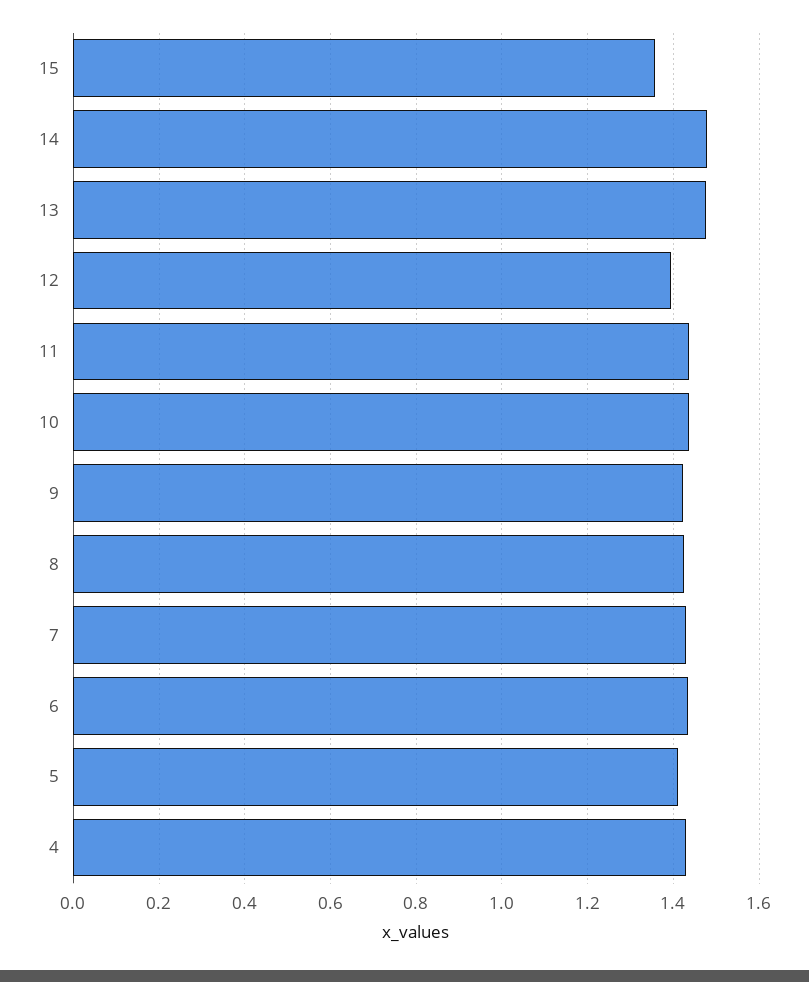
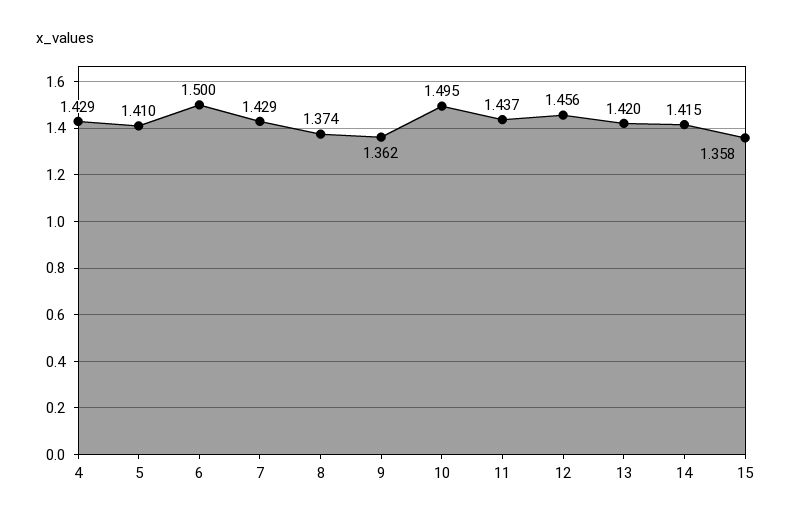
  {
    "15": 1.358,
-   "14": 1.48,
+   "14": 1.415,
-   "13": 1.48,
+   "13": 1.42,
-   "12": 1.4,
+   "12": 1.456,
    "11": 1.437,
-   "10": 1.44,
+   "10": 1.495,
-   "9": 1.42,
+   "9": 1.362,
-   "8": 1.42,
+   "8": 1.374,
    "7": 1.429,
-   "6": 1.44,
+   "6": 1.5,
    "5": 1.41,
    "4": 1.429
  }

